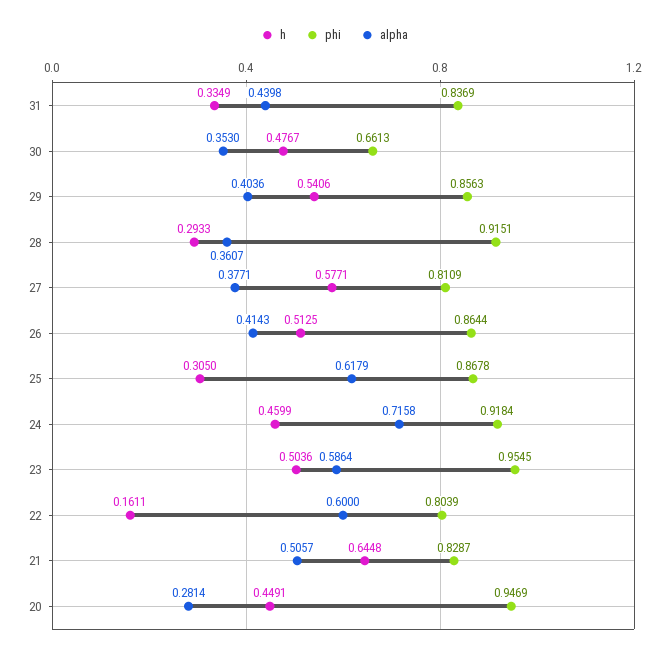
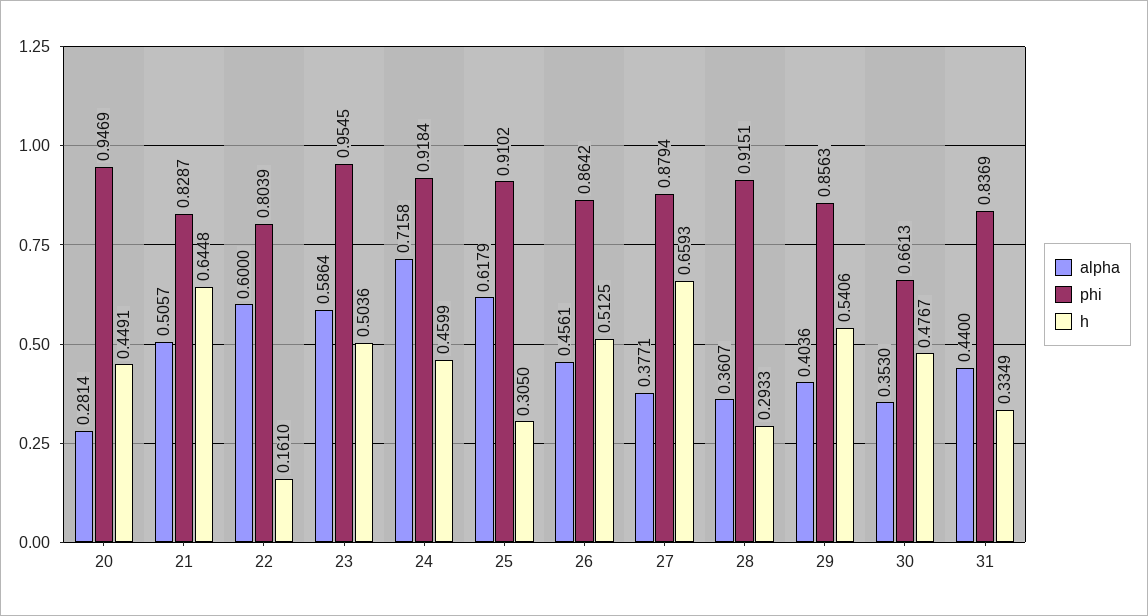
  {
    "h": {
      "31": 0.3349,
      "30": 0.4767,
      "29": 0.5406,
      "28": 0.2933,
-     "27": 0.5771,
+     "27": 0.6593,
      "26": 0.5125,
      "25": 0.305,
      "24": 0.4599,
      "23": 0.5036,
-     "22": 0.1611,
+     "22": 0.161,
      "21": 0.6448,
      "20": 0.4491
    },
    "phi": {
      "31": 0.8369,
      "30": 0.6613,
      "29": 0.8563,
      "28": 0.9151,
-     "27": 0.8109,
+     "27": 0.8794,
-     "26": 0.8644,
+     "26": 0.8642,
-     "25": 0.8678,
+     "25": 0.9102,
      "24": 0.9184,
      "23": 0.9545,
      "22": 0.8039,
      "21": 0.8287,
      "20": 0.9469
    },
    "alpha": {
-     "31": 0.4398,
+     "31": 0.44,
      "30": 0.353,
      "29": 0.4036,
      "28": 0.3607,
      "27": 0.3771,
-     "26": 0.4143,
+     "26": 0.4561,
      "25": 0.6179,
      "24": 0.7158,
      "23": 0.5864,
      "22": 0.6,
      "21": 0.5057,
      "20": 0.2814
    }
  }

